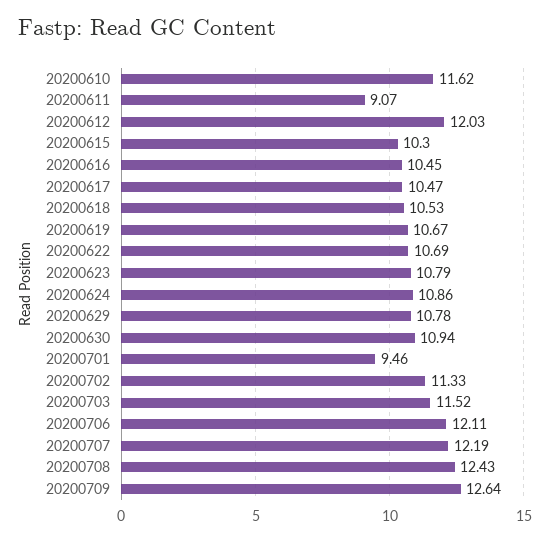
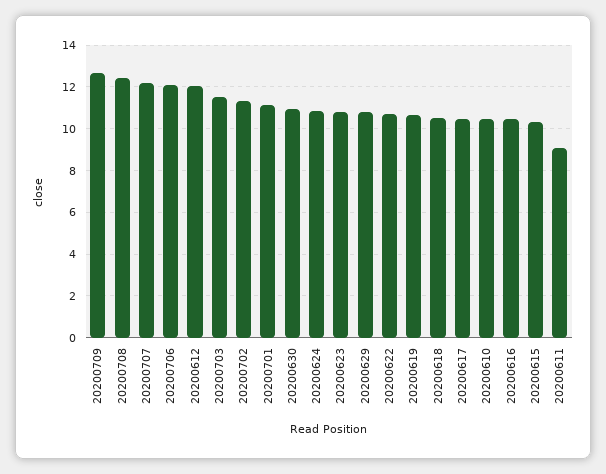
  {
-   "20200610": 11.62,
+   "20200610": 10.5,
    "20200611": 9.07,
    "20200612": 12.03,
    "20200615": 10.3,
    "20200616": 10.45,
    "20200617": 10.47,
    "20200618": 10.53,
    "20200619": 10.67,
    "20200622": 10.69,
    "20200623": 10.79,
    "20200624": 10.86,
    "20200629": 10.78,
    "20200630": 10.94,
-   "20200701": 9.46,
+   "20200701": 11,
    "20200702": 11.33,
    "20200703": 11.52,
    "20200706": 12.11,
    "20200707": 12.19,
    "20200708": 12.43,
    "20200709": 12.64
  }

